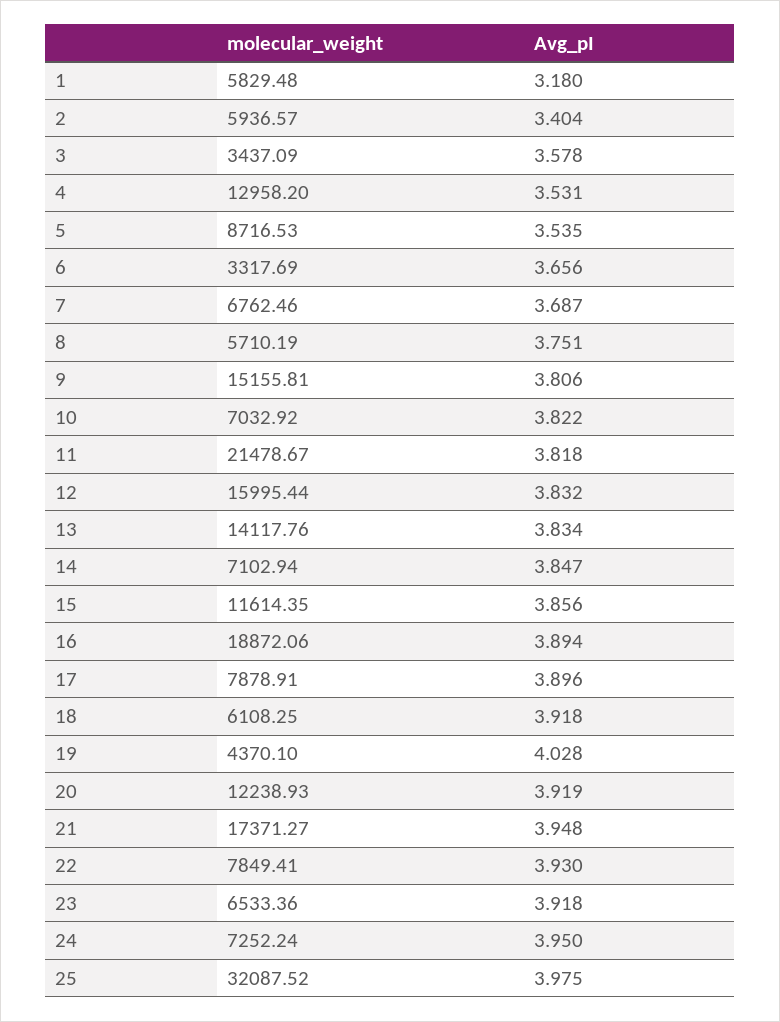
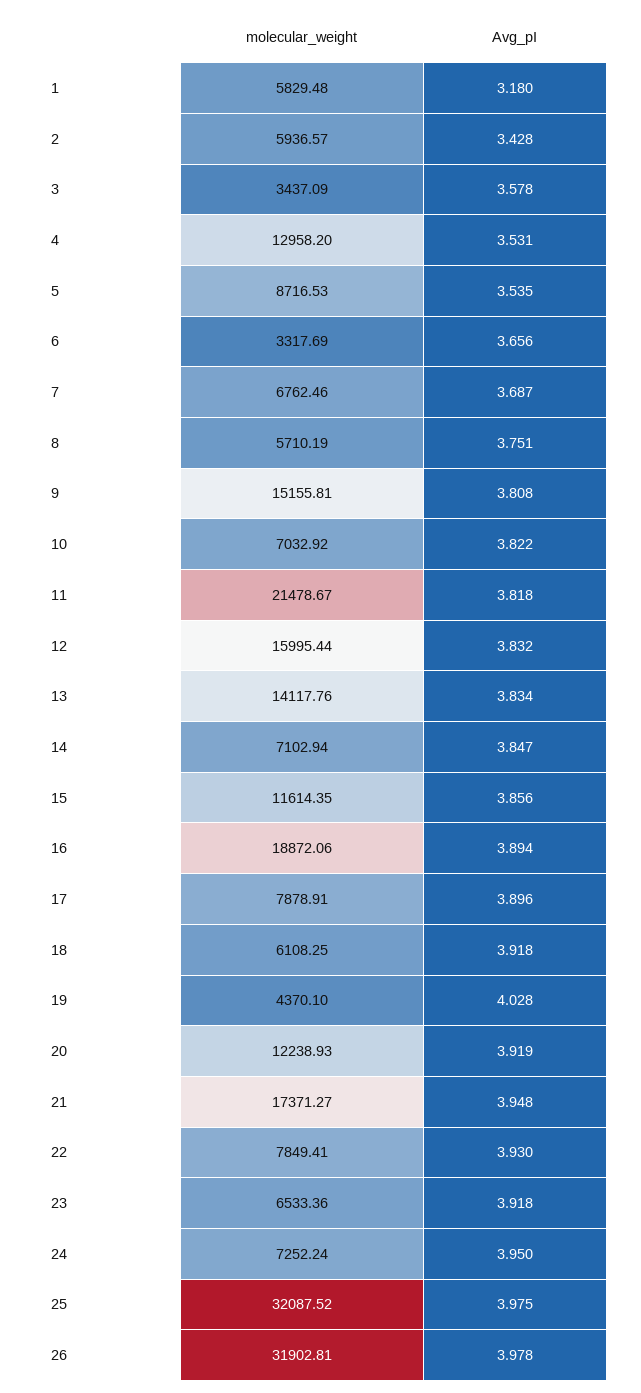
  {
    "molecular_weight": {
      "1": 5829.48,
      "2": 5936.57,
      "3": 3437.09,
      "4": 12958.2,
      "5": 8716.53,
      "6": 3317.69,
      "7": 6762.46,
      "8": 5710.19,
      "9": 15155.81,
      "10": 7032.92,
      "11": 21478.67,
      "12": 15995.44,
      "13": 14117.76,
      "14": 7102.94,
      "15": 11614.35,
      "16": 18872.06,
      "17": 7878.91,
      "18": 6108.25,
      "19": 4370.1,
      "20": 12238.93,
      "21": 17371.27,
      "22": 7849.41,
      "23": 6533.36,
      "24": 7252.24,
-     "25": 32087.52
+     "25": 32087.52,
+     "26": 31902.81
    },
    "Avg_pI": {
      "1": 3.18,
-     "2": 3.404,
+     "2": 3.428,
      "3": 3.578,
      "4": 3.531,
      "5": 3.535,
      "6": 3.656,
      "7": 3.687,
      "8": 3.751,
-     "9": 3.806,
+     "9": 3.808,
      "10": 3.822,
      "11": 3.818,
      "12": 3.832,
      "13": 3.834,
      "14": 3.847,
      "15": 3.856,
      "16": 3.894,
      "17": 3.896,
      "18": 3.918,
      "19": 4.028,
      "20": 3.919,
      "21": 3.948,
      "22": 3.93,
      "23": 3.918,
      "24": 3.95,
-     "25": 3.975
+     "25": 3.975,
+     "26": 3.978
    }
  }

